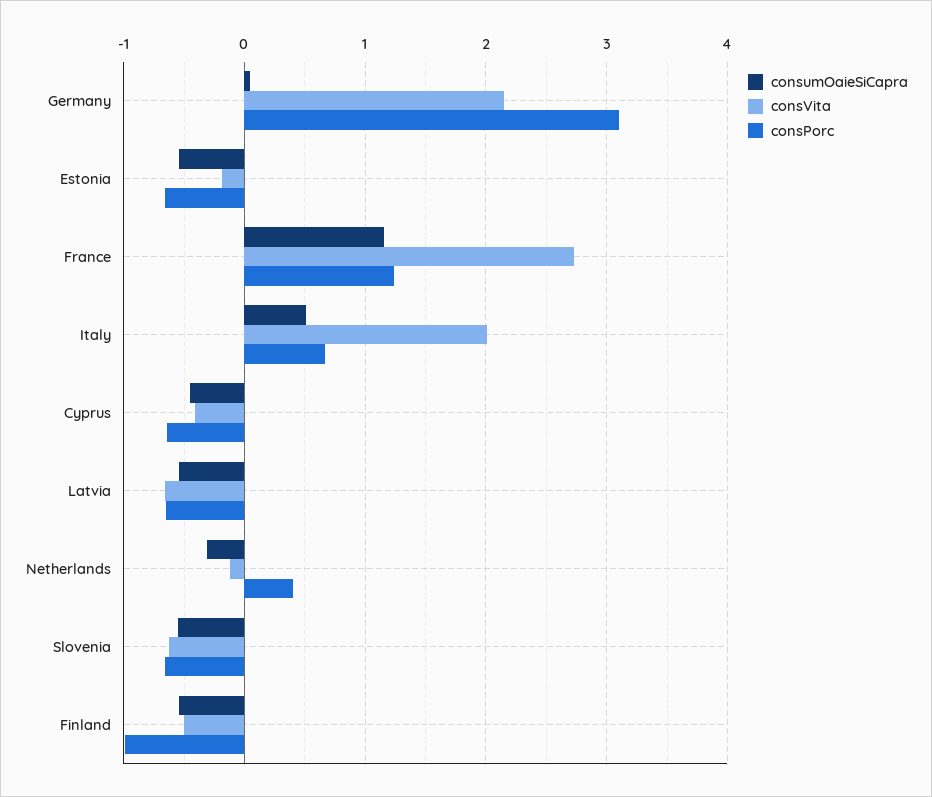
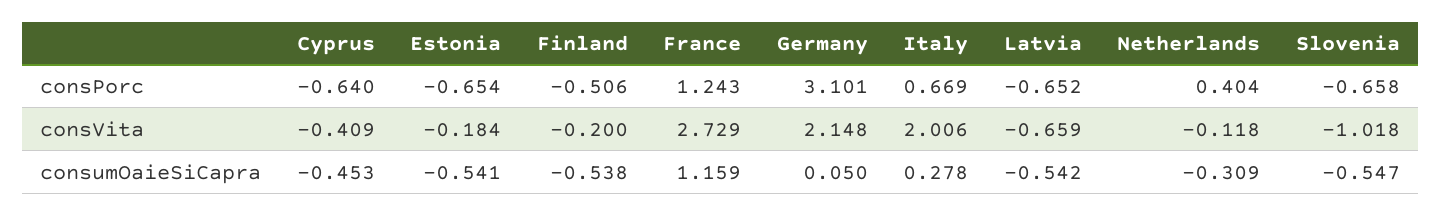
  {
    "consumOaieSiCapra": {
      "Germany": 0.05,
      "Estonia": -0.541,
      "France": 1.159,
-     "Italy": 0.5,
+     "Italy": 0.278,
      "Cyprus": -0.453,
      "Latvia": -0.542,
      "Netherlands": -0.309,
      "Slovenia": -0.547,
      "Finland": -0.538
    },
    "consVita": {
      "Germany": 2.148,
      "Estonia": -0.184,
      "France": 2.729,
      "Italy": 2.006,
      "Cyprus": -0.409,
      "Latvia": -0.659,
      "Netherlands": -0.118,
-     "Slovenia": -0.6,
+     "Slovenia": -1.018,
-     "Finland": -0.5
+     "Finland": -0.2
    },
    "consPorc": {
      "Germany": 3.101,
      "Estonia": -0.654,
      "France": 1.243,
      "Italy": 0.669,
      "Cyprus": -0.64,
      "Latvia": -0.652,
      "Netherlands": 0.404,
      "Slovenia": -0.658,
-     "Finland": -1
+     "Finland": -0.506
    }
  }

